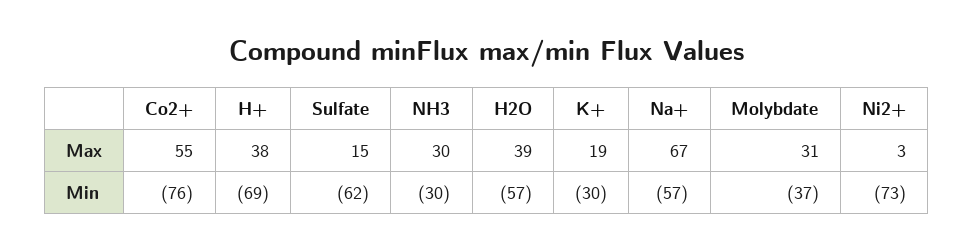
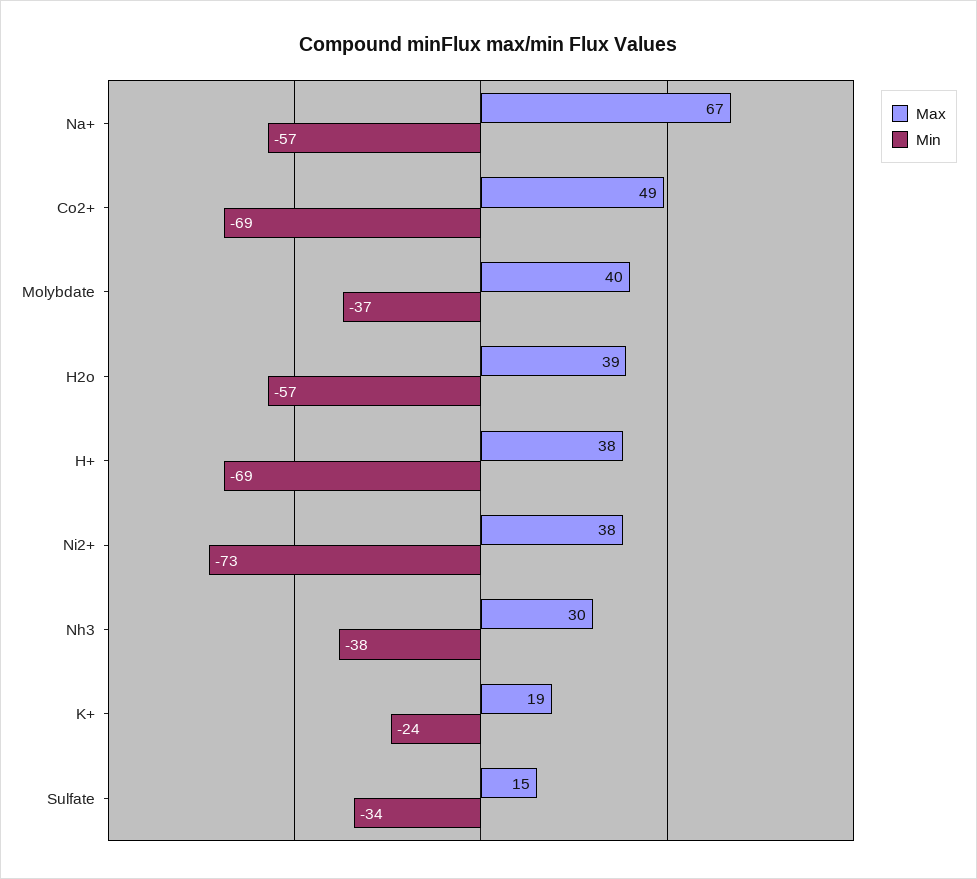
  {
    "Max": {
-     "Co2+": 55,
+     "Co2+": 49,
      "H+": 38,
      "Sulfate": 15,
      "NH3": 30,
      "H2O": 39,
      "K+": 19,
      "Na+": 67,
-     "Molybdate": 31,
+     "Molybdate": 40,
-     "Ni2+": 3
+     "Ni2+": 38
    },
    "Min": {
-     "Co2+": -76,
+     "Co2+": -69,
      "H+": -69,
-     "Sulfate": -62,
+     "Sulfate": -34,
-     "NH3": -30,
+     "NH3": -38,
      "H2O": -57,
-     "K+": -30,
+     "K+": -24,
      "Na+": -57,
      "Molybdate": -37,
      "Ni2+": -73
    }
  }

